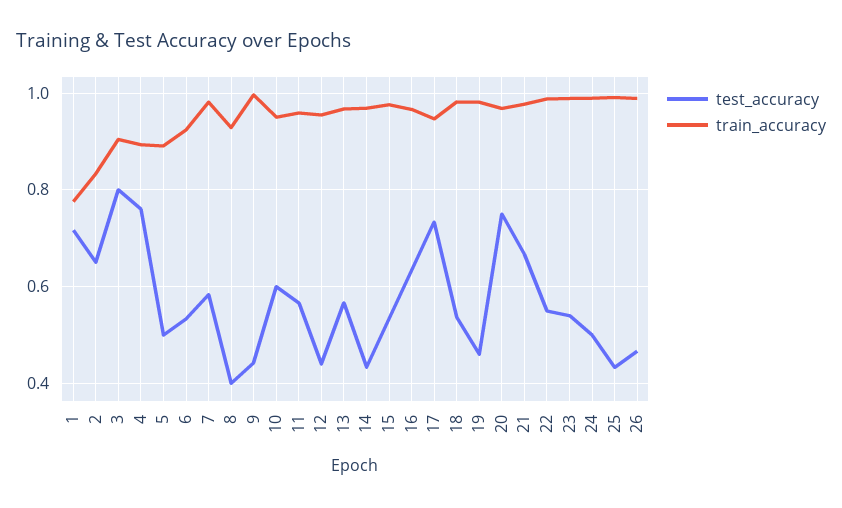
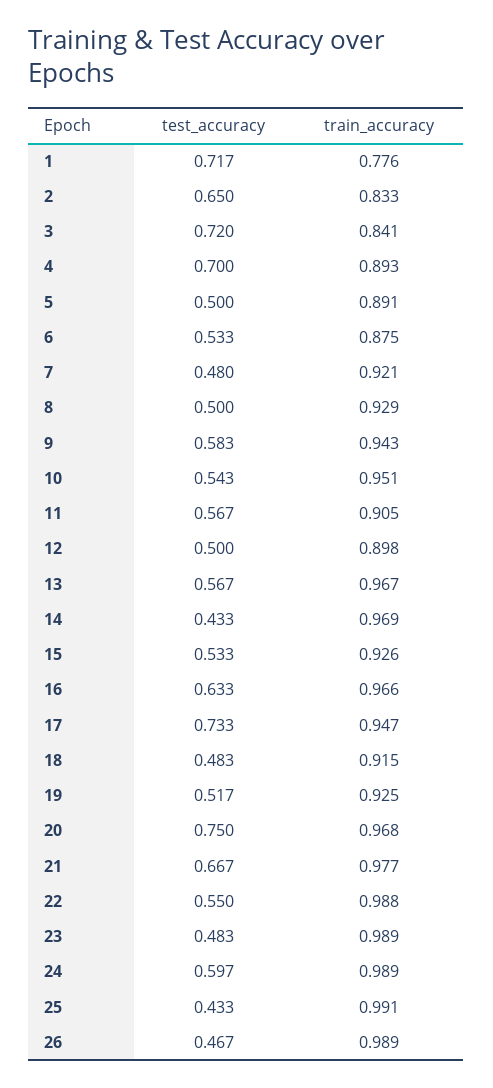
  {
    "test_accuracy": {
      "1": 0.717,
      "2": 0.65,
-     "3": 0.8,
+     "3": 0.72,
-     "4": 0.76,
+     "4": 0.7,
      "5": 0.5,
      "6": 0.533,
-     "7": 0.58,
+     "7": 0.48,
-     "8": 0.4,
+     "8": 0.5,
-     "9": 0.44,
+     "9": 0.583,
-     "10": 0.6,
+     "10": 0.543,
      "11": 0.567,
-     "12": 0.44,
+     "12": 0.5,
      "13": 0.567,
      "14": 0.433,
      "15": 0.533,
      "16": 0.633,
      "17": 0.733,
-     "18": 0.54,
+     "18": 0.483,
-     "19": 0.46,
+     "19": 0.517,
      "20": 0.75,
      "21": 0.667,
      "22": 0.55,
-     "23": 0.54,
+     "23": 0.483,
-     "24": 0.5,
+     "24": 0.597,
      "25": 0.433,
      "26": 0.467
    },
    "train_accuracy": {
      "1": 0.776,
      "2": 0.833,
-     "3": 0.9,
+     "3": 0.841,
      "4": 0.893,
      "5": 0.891,
-     "6": 0.92,
+     "6": 0.875,
-     "7": 0.98,
+     "7": 0.921,
      "8": 0.929,
-     "9": 1,
+     "9": 0.943,
      "10": 0.951,
-     "11": 0.96,
+     "11": 0.905,
-     "12": 0.96,
+     "12": 0.898,
      "13": 0.967,
      "14": 0.969,
-     "15": 0.98,
+     "15": 0.926,
      "16": 0.966,
      "17": 0.947,
-     "18": 0.98,
+     "18": 0.915,
-     "19": 0.98,
+     "19": 0.925,
      "20": 0.968,
      "21": 0.977,
      "22": 0.988,
      "23": 0.989,
      "24": 0.989,
      "25": 0.991,
      "26": 0.989
    }
  }

